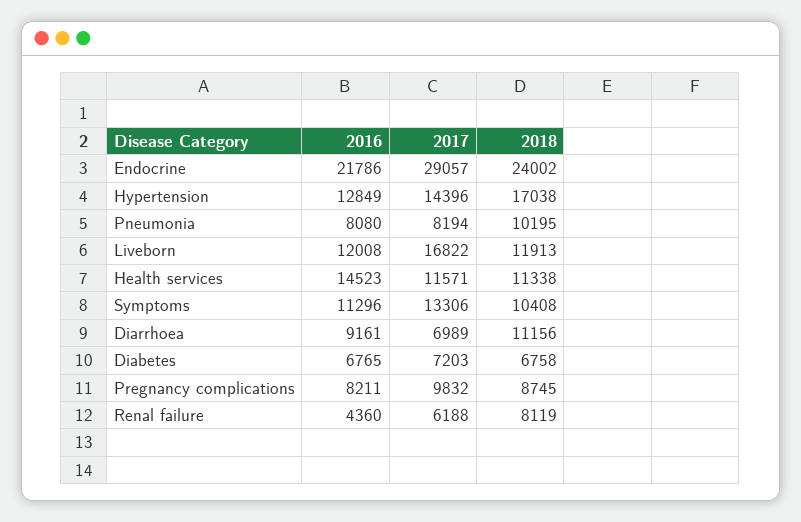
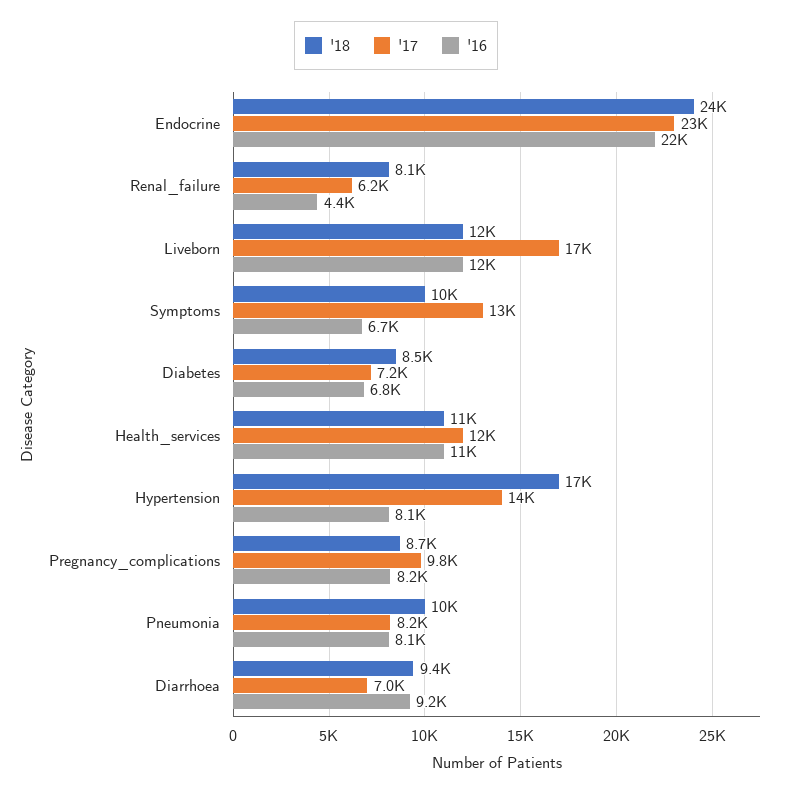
  {
    "2016": {
      "Endocrine": 21786,
-     "Hypertension": 12849,
+     "Hypertension": 8100,
      "Pneumonia": 8080,
      "Liveborn": 12008,
-     "Health services": 14523,
+     "Health services": 11000,
-     "Symptoms": 11296,
+     "Symptoms": 6700,
      "Diarrhoea": 9161,
      "Diabetes": 6765,
      "Pregnancy complications": 8211,
      "Renal failure": 4360
    },
    "2017": {
-     "Endocrine": 29057,
+     "Endocrine": 23000,
      "Hypertension": 14396,
      "Pneumonia": 8194,
      "Liveborn": 16822,
      "Health services": 11571,
      "Symptoms": 13306,
      "Diarrhoea": 6989,
      "Diabetes": 7203,
      "Pregnancy complications": 9832,
      "Renal failure": 6188
    },
    "2018": {
      "Endocrine": 24002,
      "Hypertension": 17038,
      "Pneumonia": 10195,
      "Liveborn": 11913,
      "Health services": 11338,
      "Symptoms": 10408,
-     "Diarrhoea": 11156,
+     "Diarrhoea": 9400,
-     "Diabetes": 6758,
+     "Diabetes": 8500,
      "Pregnancy complications": 8745,
      "Renal failure": 8119
    }
  }

